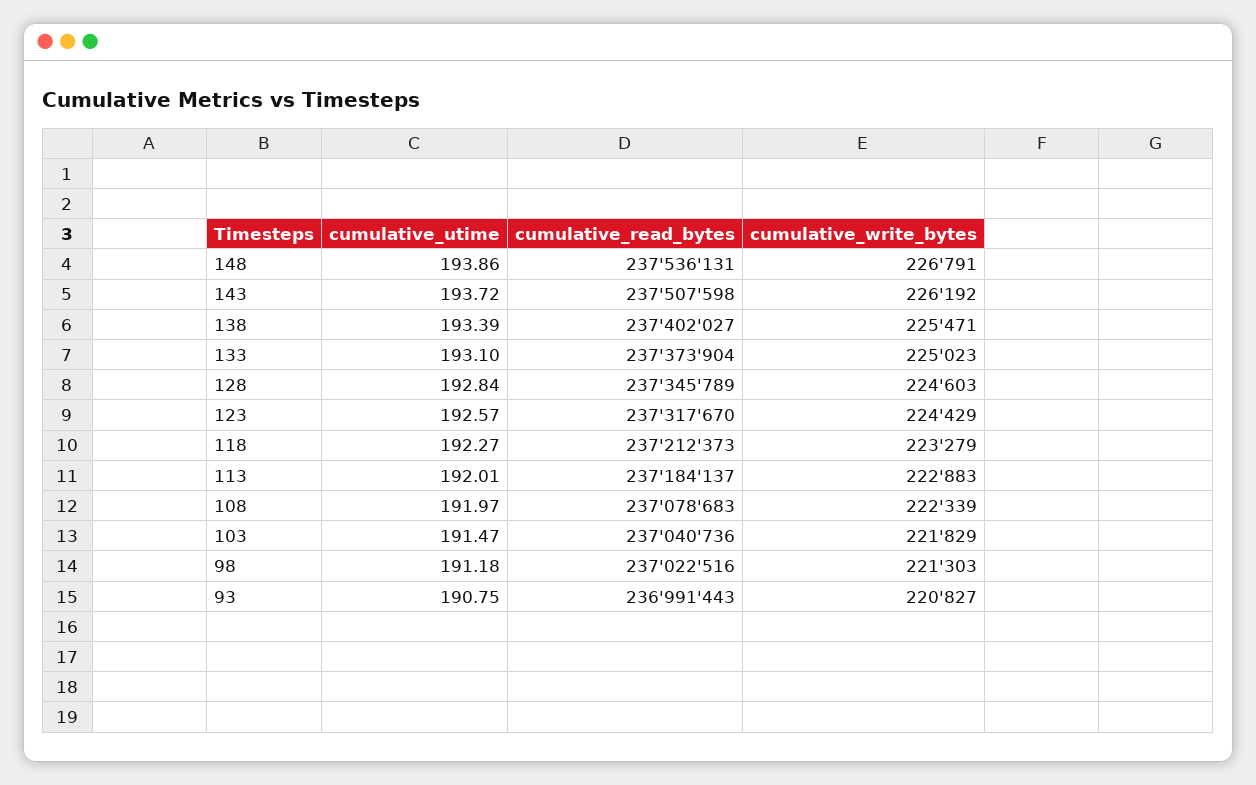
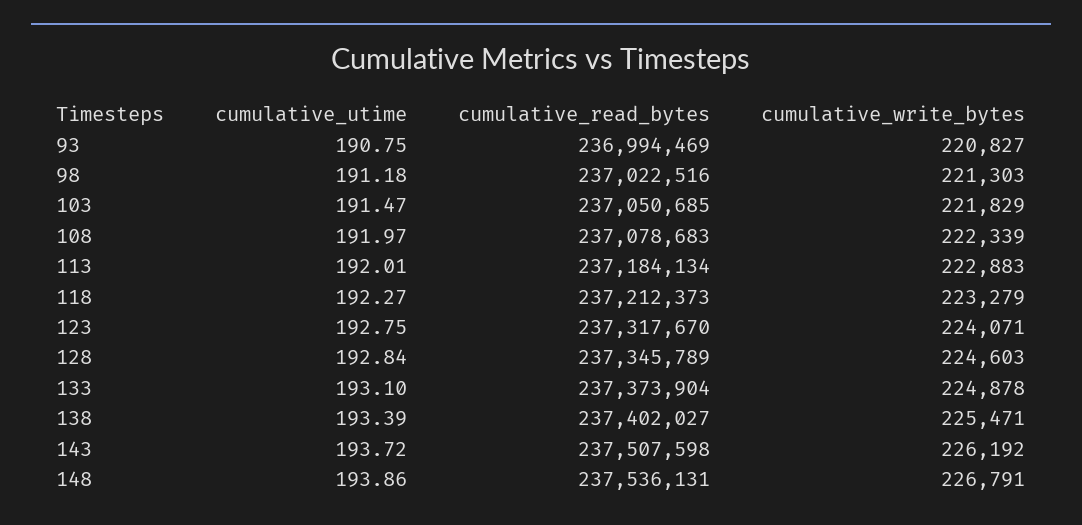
  {
    "cumulative_utime": {
      "148": 193.86,
      "143": 193.72,
      "138": 193.39,
      "133": 193.1,
      "128": 192.84,
-     "123": 192.57,
+     "123": 192.75,
      "118": 192.27,
      "113": 192.01,
      "108": 191.97,
      "103": 191.47,
      "98": 191.18,
      "93": 190.75
    },
    "cumulative_read_bytes": {
      "148": 237536131,
      "143": 237507598,
      "138": 237402027,
      "133": 237373904,
      "128": 237345789,
      "123": 237317670,
      "118": 237212373,
-     "113": 237184137,
+     "113": 237184134,
      "108": 237078683,
-     "103": 237040736,
+     "103": 237050685,
      "98": 237022516,
-     "93": 236991443
+     "93": 236994469
    },
    "cumulative_write_bytes": {
      "148": 226791,
      "143": 226192,
      "138": 225471,
-     "133": 225023,
+     "133": 224878,
      "128": 224603,
-     "123": 224429,
+     "123": 224071,
      "118": 223279,
      "113": 222883,
      "108": 222339,
      "103": 221829,
      "98": 221303,
      "93": 220827
    }
  }

